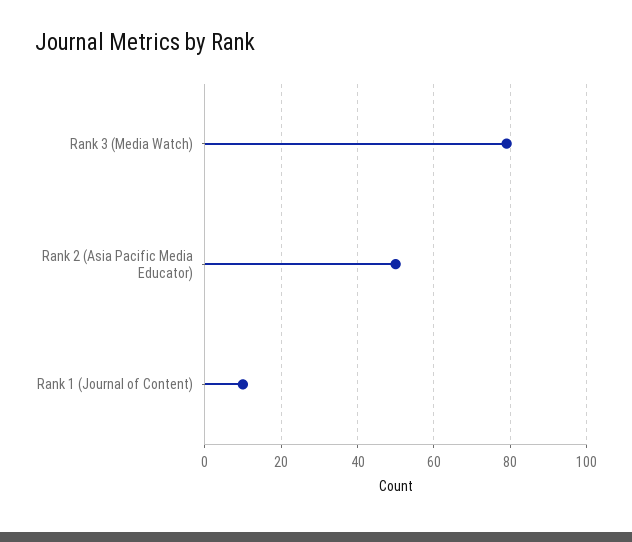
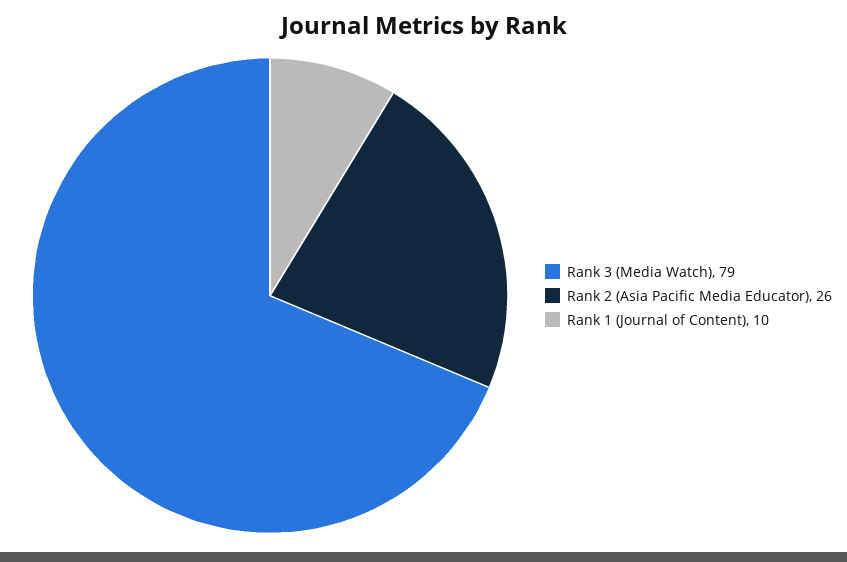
  {
    "Rank 3 (Media Watch)": 79,
-   "Rank 2 (Asia Pacific Media Educator)": 50,
+   "Rank 2 (Asia Pacific Media Educator)": 26,
    "Rank 1 (Journal of Content)": 10
  }

